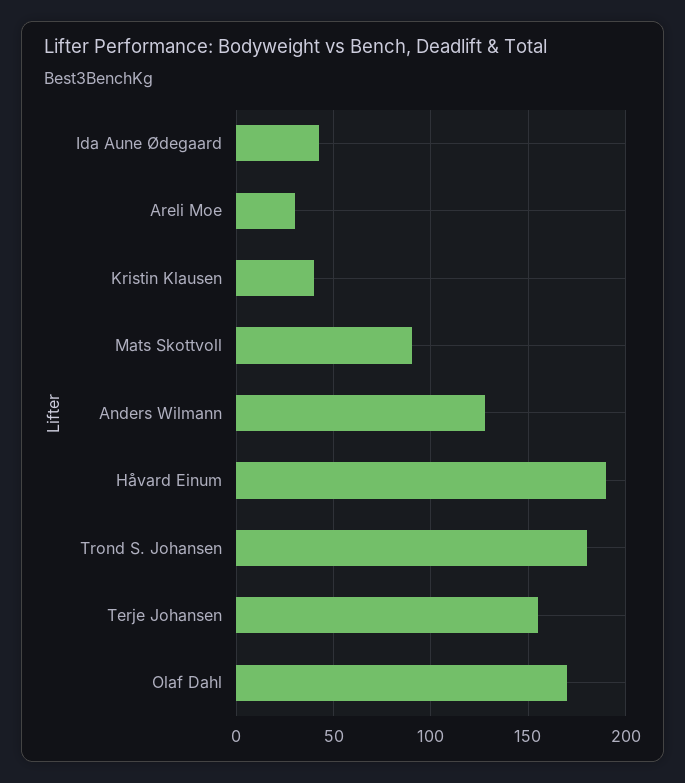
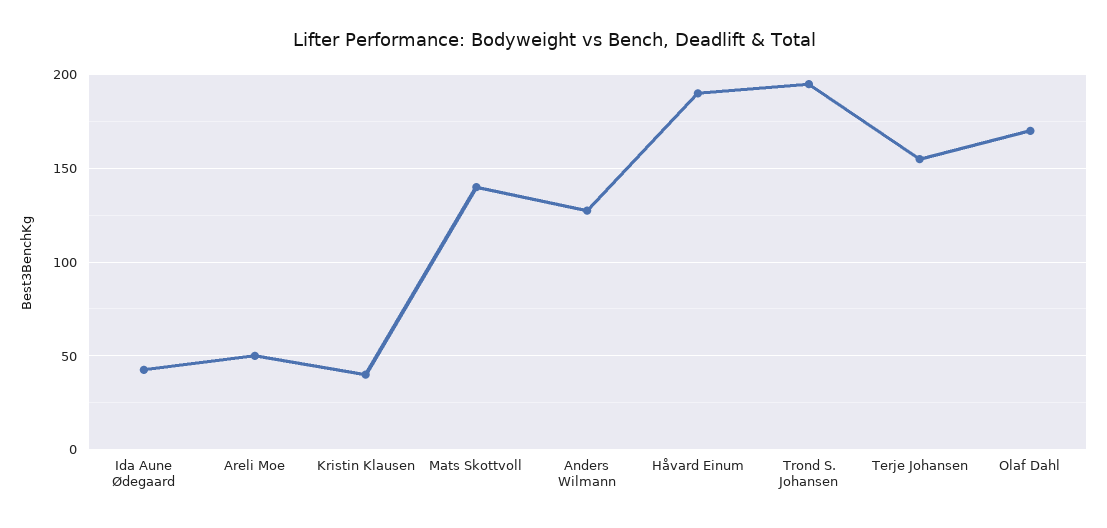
  {
    "Ida Aune Ødegaard": 45,
-   "Areli Moe": 30,
+   "Areli Moe": 50,
    "Kristin Klausen": 40,
-   "Mats Skottvoll": 90,
+   "Mats Skottvoll": 140,
    "Anders Wilmann": 130,
    "Håvard Einum": 190,
-   "Trond S. Johansen": 180,
+   "Trond S. Johansen": 195,
    "Terje Johansen": 155,
    "Olaf Dahl": 170
  }

